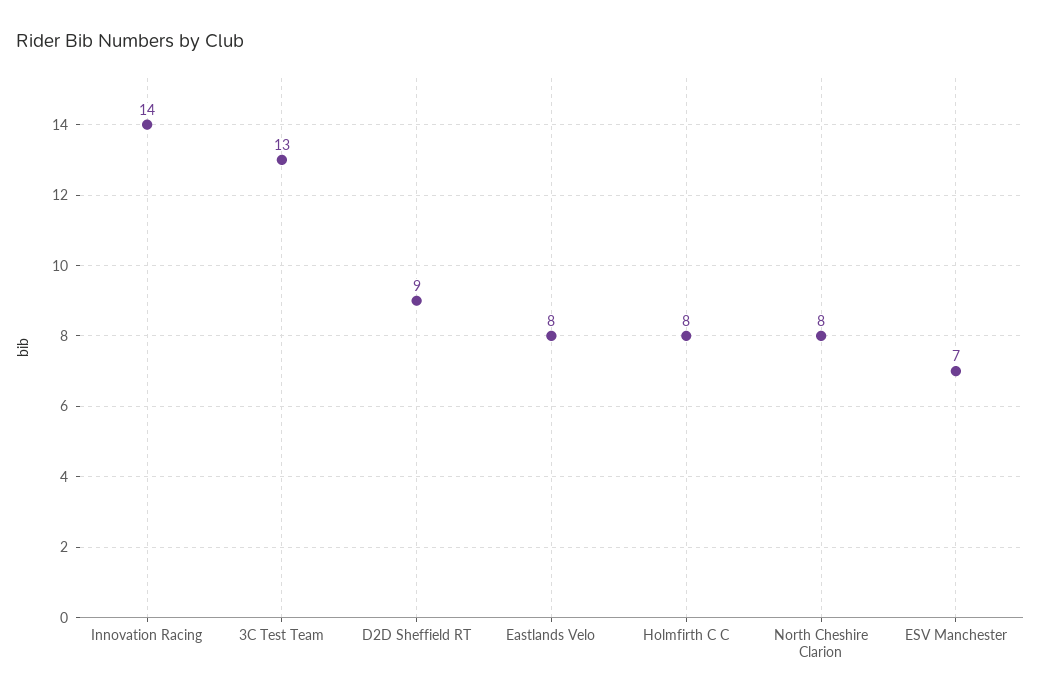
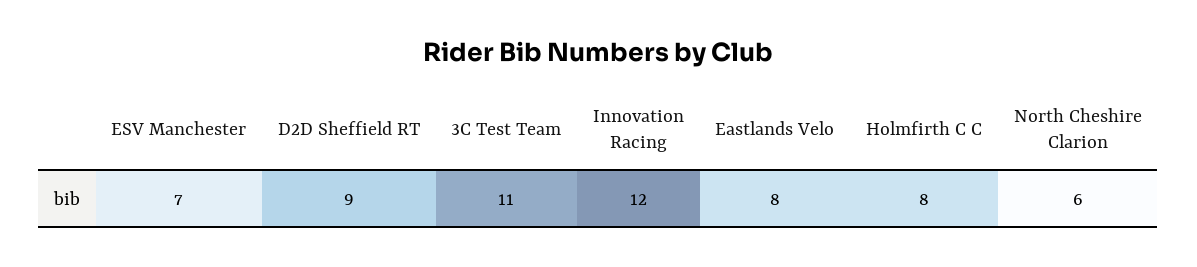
  {
-   "Innovation Racing": 14,
+   "Innovation Racing": 12,
-   "3C Test Team": 13,
+   "3C Test Team": 11,
    "D2D Sheffield RT": 9,
    "Eastlands Velo": 8,
    "Holmfirth C C": 8,
-   "North Cheshire Clarion": 8,
+   "North Cheshire Clarion": 6,
    "ESV Manchester": 7
  }

